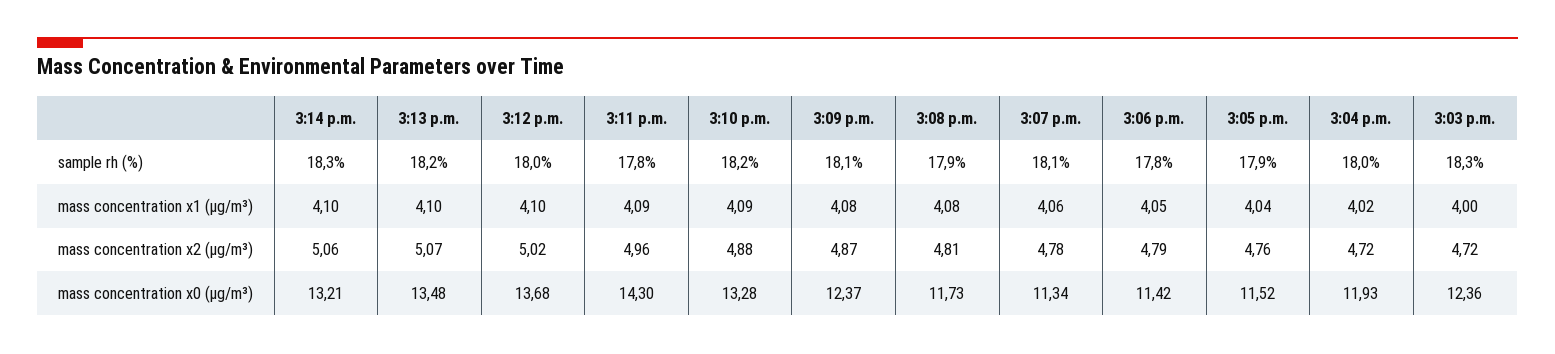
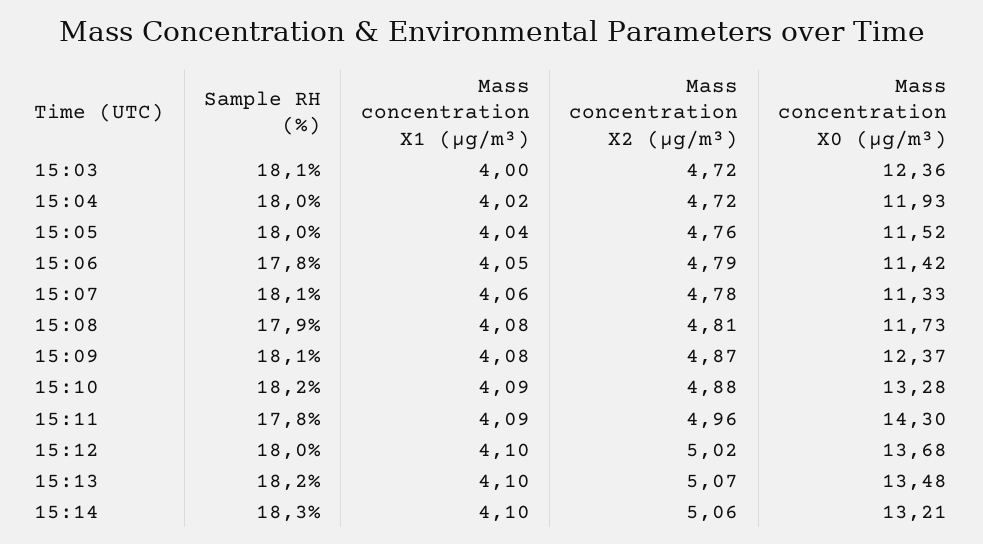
  {
    "3:14 p.m.": {
      "sample rh (%)": 18.3,
      "mass concentration x1 (μg/m³)": 4.1,
      "mass concentration x2 (μg/m³)": 5.06,
      "mass concentration x0 (μg/m³)": 13.21
    },
    "3:13 p.m.": {
      "sample rh (%)": 18.2,
      "mass concentration x1 (μg/m³)": 4.1,
      "mass concentration x2 (μg/m³)": 5.07,
      "mass concentration x0 (μg/m³)": 13.48
    },
    "3:12 p.m.": {
      "sample rh (%)": 18,
      "mass concentration x1 (μg/m³)": 4.1,
      "mass concentration x2 (μg/m³)": 5.02,
      "mass concentration x0 (μg/m³)": 13.68
    },
    "3:11 p.m.": {
      "sample rh (%)": 17.8,
      "mass concentration x1 (μg/m³)": 4.09,
      "mass concentration x2 (μg/m³)": 4.96,
      "mass concentration x0 (μg/m³)": 14.3
    },
    "3:10 p.m.": {
      "sample rh (%)": 18.2,
      "mass concentration x1 (μg/m³)": 4.09,
      "mass concentration x2 (μg/m³)": 4.88,
      "mass concentration x0 (μg/m³)": 13.28
    },
    "3:09 p.m.": {
      "sample rh (%)": 18.1,
      "mass concentration x1 (μg/m³)": 4.08,
      "mass concentration x2 (μg/m³)": 4.87,
      "mass concentration x0 (μg/m³)": 12.37
    },
    "3:08 p.m.": {
      "sample rh (%)": 17.9,
      "mass concentration x1 (μg/m³)": 4.08,
      "mass concentration x2 (μg/m³)": 4.81,
      "mass concentration x0 (μg/m³)": 11.73
    },
    "3:07 p.m.": {
      "sample rh (%)": 18.1,
      "mass concentration x1 (μg/m³)": 4.06,
      "mass concentration x2 (μg/m³)": 4.78,
-     "mass concentration x0 (μg/m³)": 11.34
+     "mass concentration x0 (μg/m³)": 11.33
    },
    "3:06 p.m.": {
      "sample rh (%)": 17.8,
      "mass concentration x1 (μg/m³)": 4.05,
      "mass concentration x2 (μg/m³)": 4.79,
      "mass concentration x0 (μg/m³)": 11.42
    },
    "3:05 p.m.": {
-     "sample rh (%)": 17.9,
+     "sample rh (%)": 18,
      "mass concentration x1 (μg/m³)": 4.04,
      "mass concentration x2 (μg/m³)": 4.76,
      "mass concentration x0 (μg/m³)": 11.52
    },
    "3:04 p.m.": {
      "sample rh (%)": 18,
      "mass concentration x1 (μg/m³)": 4.02,
      "mass concentration x2 (μg/m³)": 4.72,
      "mass concentration x0 (μg/m³)": 11.93
    },
    "3:03 p.m.": {
-     "sample rh (%)": 18.3,
+     "sample rh (%)": 18.1,
      "mass concentration x1 (μg/m³)": 4,
      "mass concentration x2 (μg/m³)": 4.72,
      "mass concentration x0 (μg/m³)": 12.36
    }
  }

